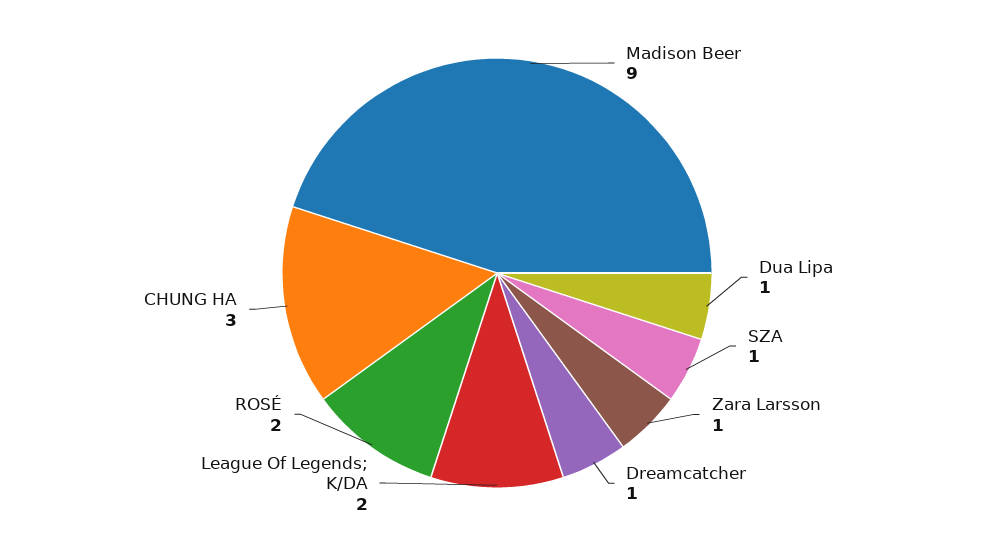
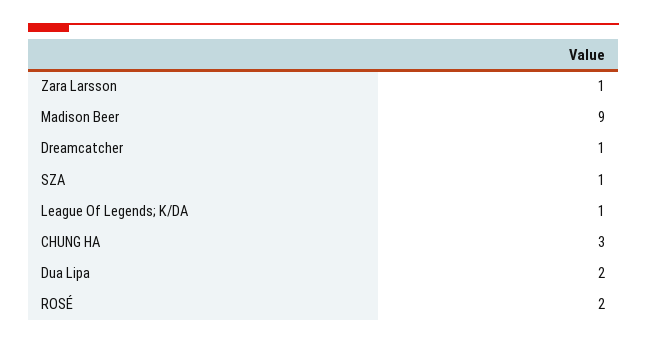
  {
    "Madison Beer": 9,
-   "Dua Lipa": 1,
+   "Dua Lipa": 2,
    "SZA": 1,
    "Zara Larsson": 1,
    "Dreamcatcher": 1,
-   "League Of Legends; K/DA": 2,
+   "League Of Legends; K/DA": 1,
    "ROSÉ": 2,
    "CHUNG HA": 3
  }

